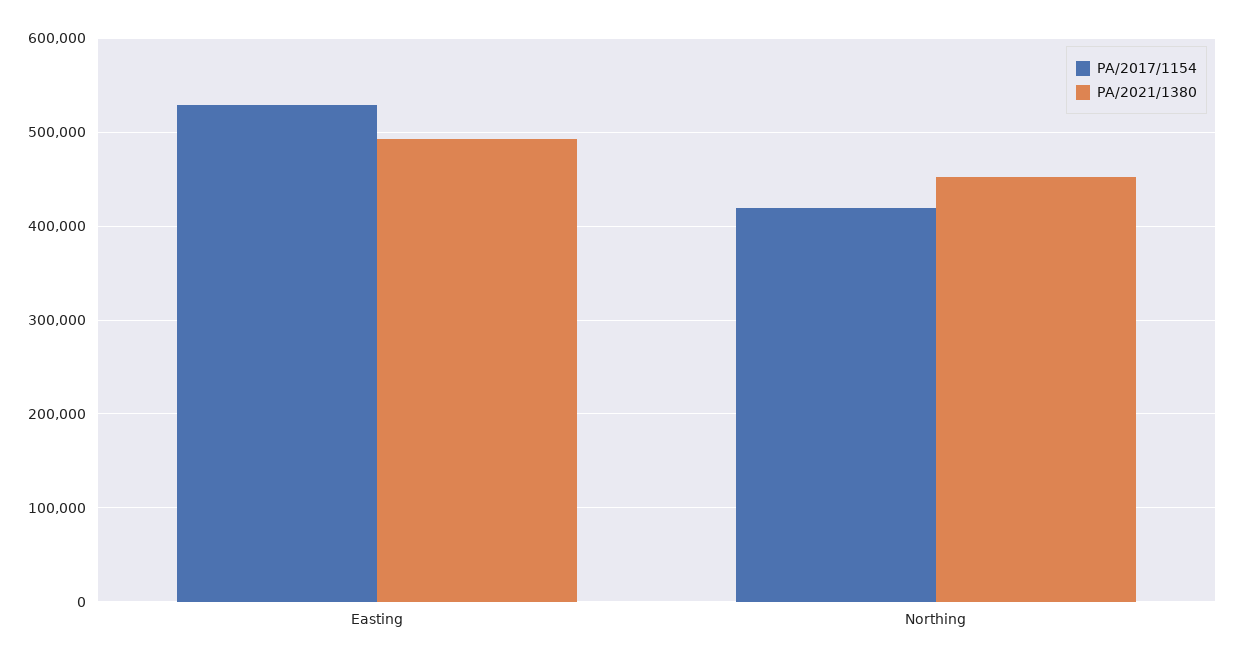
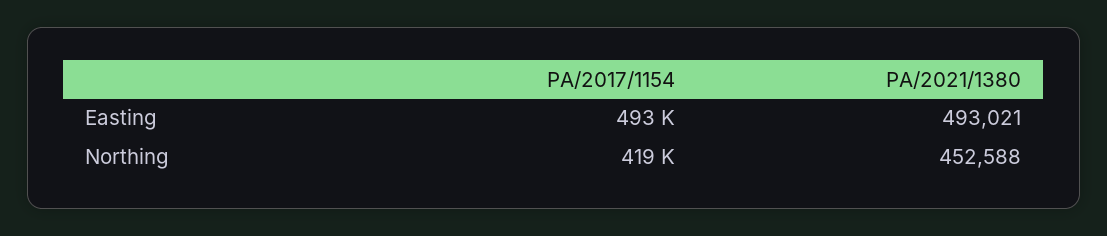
  {
    "PA/2017/1154": {
-     "Easting": 530000,
+     "Easting": 493000,
      "Northing": 419000
    },
    "PA/2021/1380": {
      "Easting": 493021,
      "Northing": 452588
    }
  }

